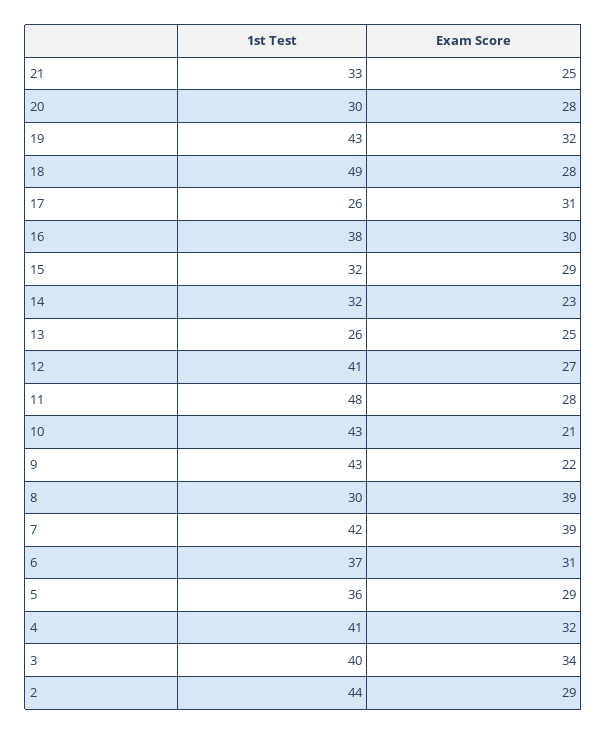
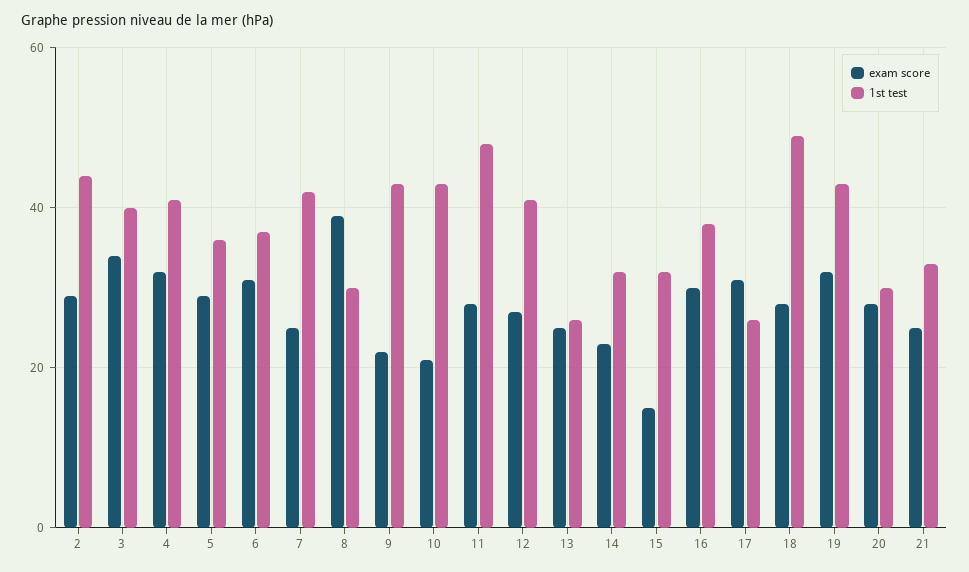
  {
    "1st Test": {
      "21": 33,
      "20": 30,
      "19": 43,
      "18": 49,
      "17": 26,
      "16": 38,
      "15": 32,
      "14": 32,
      "13": 26,
      "12": 41,
      "11": 48,
      "10": 43,
      "9": 43,
      "8": 30,
      "7": 42,
      "6": 37,
      "5": 36,
      "4": 41,
      "3": 40,
      "2": 44
    },
    "Exam Score": {
      "21": 25,
      "20": 28,
      "19": 32,
      "18": 28,
      "17": 31,
      "16": 30,
-     "15": 29,
+     "15": 15,
      "14": 23,
      "13": 25,
      "12": 27,
      "11": 28,
      "10": 21,
      "9": 22,
      "8": 39,
-     "7": 39,
+     "7": 25,
      "6": 31,
      "5": 29,
      "4": 32,
      "3": 34,
      "2": 29
    }
  }

